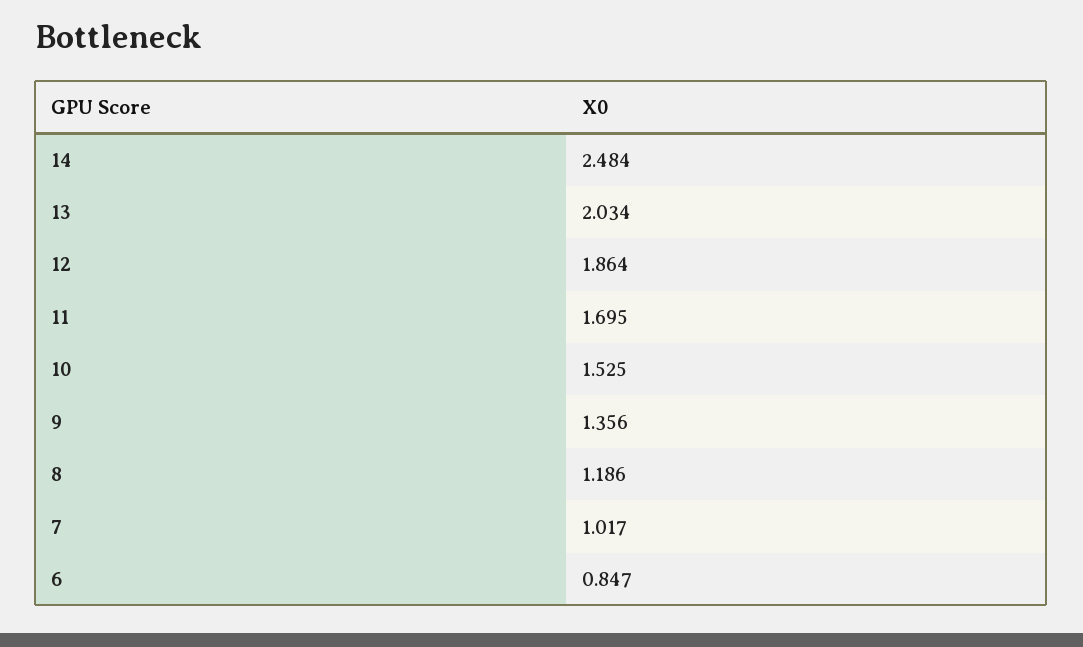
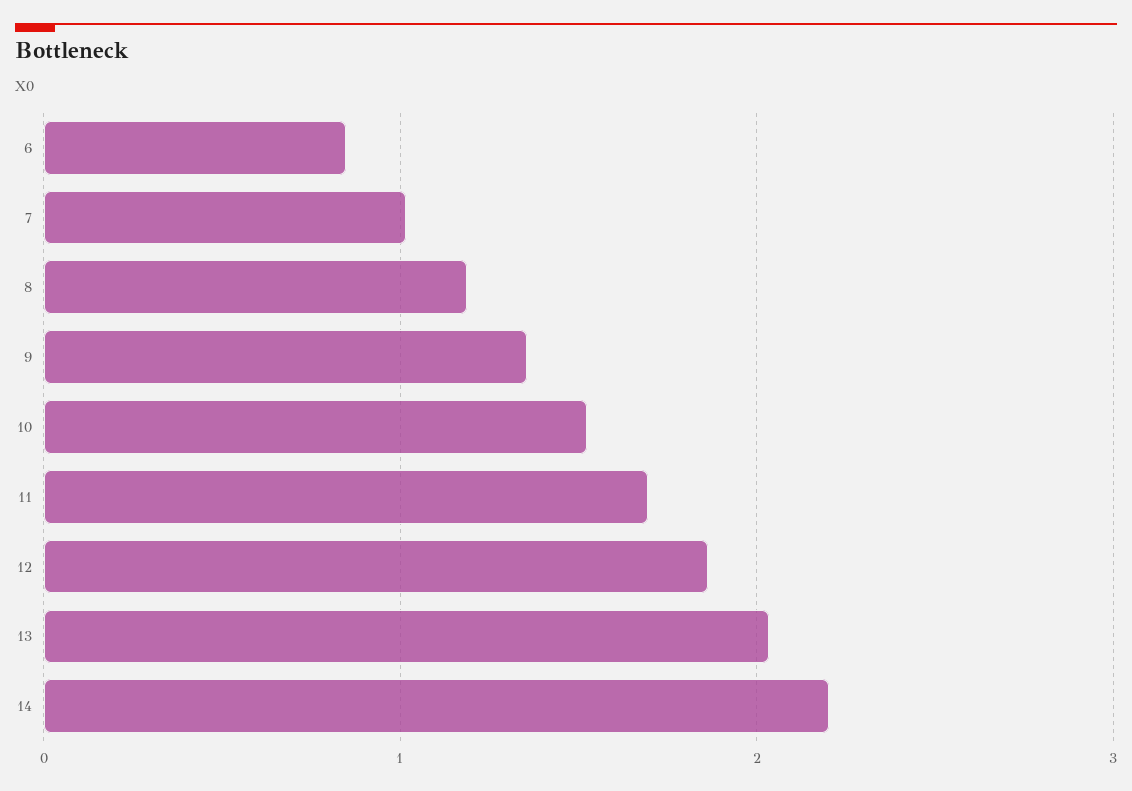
  {
-   "14": 2.484,
+   "14": 2.2,
    "13": 2.034,
    "12": 1.864,
    "11": 1.695,
    "10": 1.525,
    "9": 1.356,
    "8": 1.186,
    "7": 1.017,
    "6": 0.847
  }

